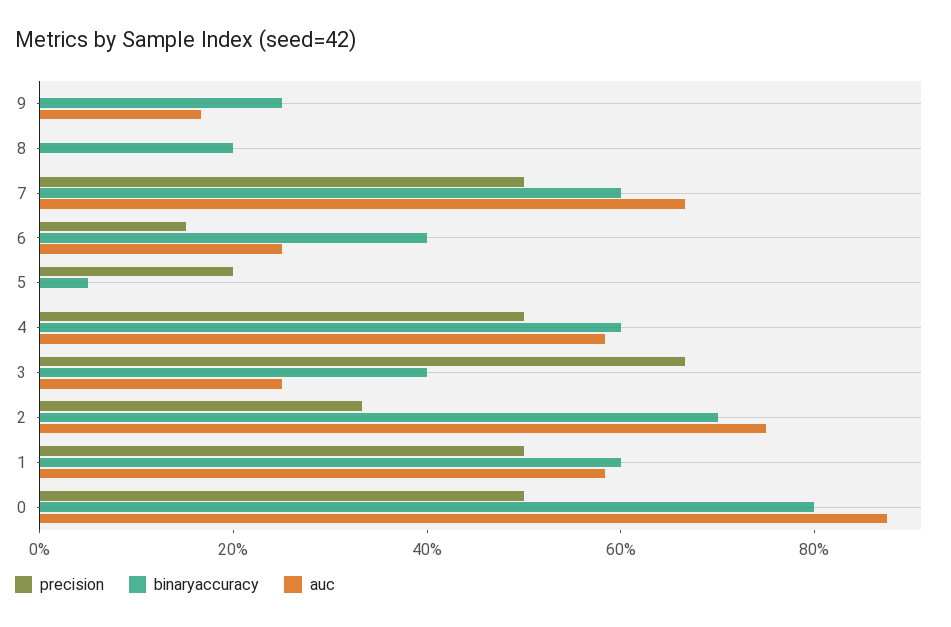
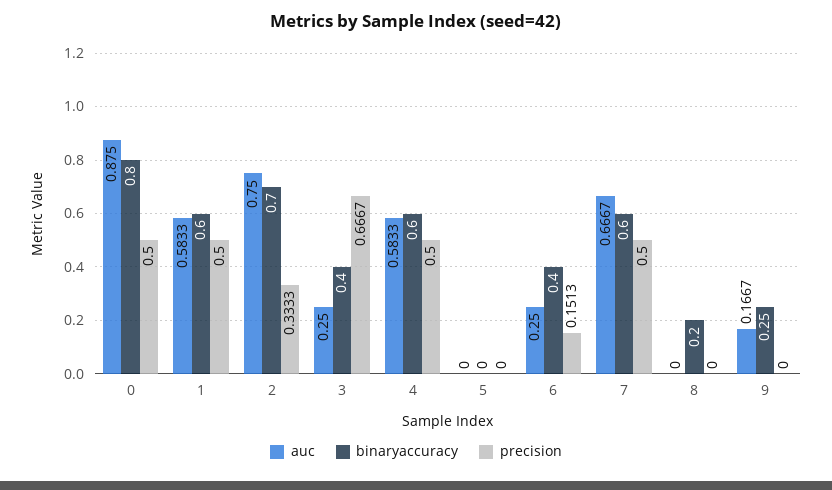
  {
    "precision": {
      "9": 0,
      "8": 0,
      "7": 0.5,
      "6": 0.1513,
-     "5": 0.2,
+     "5": 0,
      "4": 0.5,
      "3": 0.6667,
      "2": 0.3333,
      "1": 0.5,
      "0": 0.5
    },
    "binaryaccuracy": {
      "9": 0.25,
      "8": 0.2,
      "7": 0.6,
      "6": 0.4,
-     "5": 0.05,
+     "5": 0,
      "4": 0.6,
      "3": 0.4,
      "2": 0.7,
      "1": 0.6,
      "0": 0.8
    },
    "auc": {
      "9": 0.1667,
      "8": 0,
      "7": 0.6667,
      "6": 0.25,
      "5": 0,
      "4": 0.5833,
      "3": 0.25,
      "2": 0.75,
      "1": 0.5833,
      "0": 0.875
    }
  }

